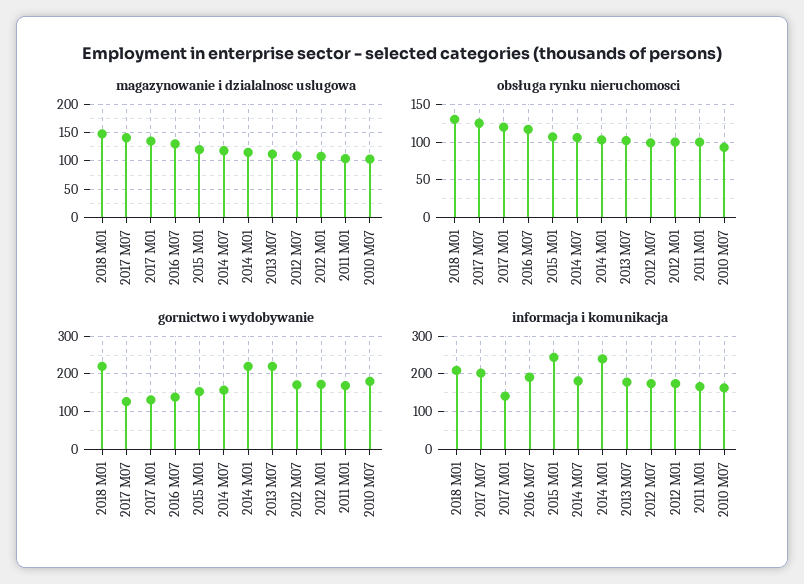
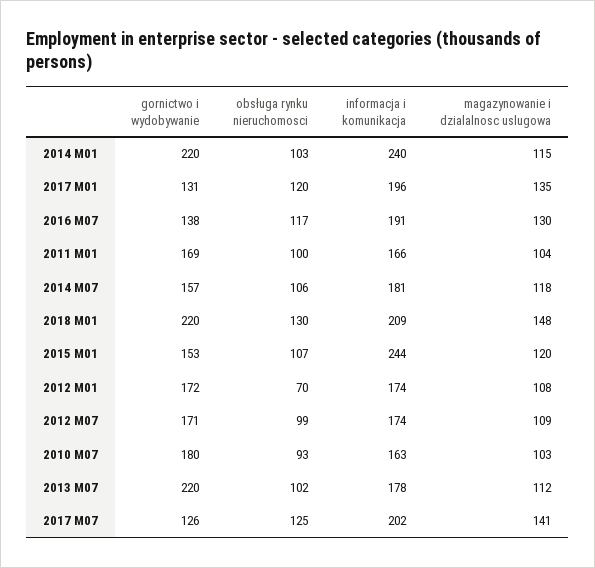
  {
    "magazynowanie i dzialalnosc uslugowa": {
      "2018 M01": 148,
      "2017 M07": 141,
      "2017 M01": 135,
      "2016 M07": 130,
      "2015 M01": 120,
      "2014 M07": 118,
      "2014 M01": 115,
      "2013 M07": 112,
      "2012 M07": 109,
      "2012 M01": 108,
      "2011 M01": 104,
      "2010 M07": 103
    },
    "obsługa rynku nieruchomosci": {
      "2018 M01": 130,
      "2017 M07": 125,
      "2017 M01": 120,
      "2016 M07": 117,
      "2015 M01": 107,
      "2014 M07": 106,
      "2014 M01": 103,
      "2013 M07": 102,
      "2012 M07": 99,
-     "2012 M01": 100,
+     "2012 M01": 70,
      "2011 M01": 100,
      "2010 M07": 93
    },
    "gornictwo i wydobywanie": {
      "2018 M01": 220,
      "2017 M07": 126,
      "2017 M01": 131,
      "2016 M07": 138,
      "2015 M01": 153,
      "2014 M07": 157,
      "2014 M01": 220,
      "2013 M07": 220,
      "2012 M07": 171,
      "2012 M01": 172,
      "2011 M01": 169,
      "2010 M07": 180
    },
    "informacja i komunikacja": {
      "2018 M01": 209,
      "2017 M07": 202,
-     "2017 M01": 140,
+     "2017 M01": 196,
      "2016 M07": 191,
      "2015 M01": 244,
      "2014 M07": 181,
      "2014 M01": 240,
      "2013 M07": 178,
      "2012 M07": 174,
      "2012 M01": 174,
      "2011 M01": 166,
      "2010 M07": 163
    }
  }

